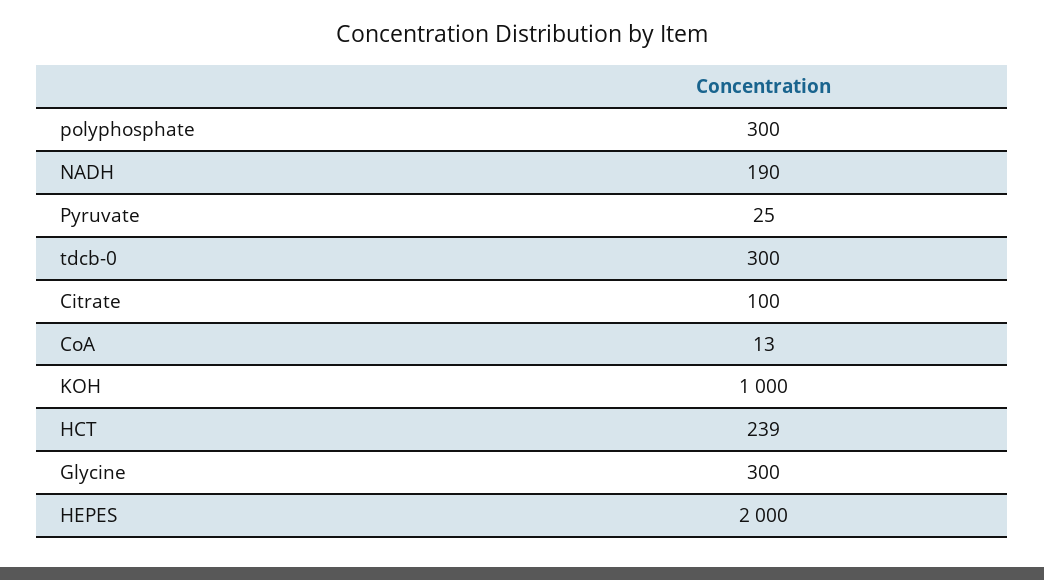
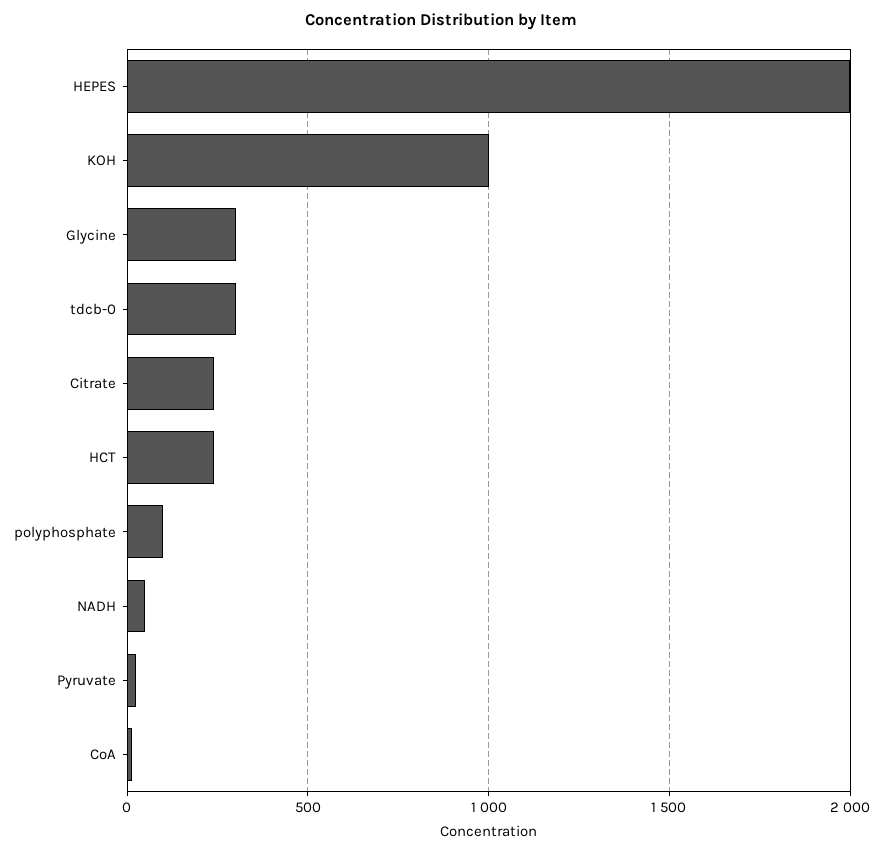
  {
-   "polyphosphate": 300,
+   "polyphosphate": 100,
-   "NADH": 190,
+   "NADH": 50,
    "Pyruvate": 25,
    "tdcb-0": 300,
-   "Citrate": 100,
+   "Citrate": 250,
    "CoA": 13,
    "KOH": 1000,
    "HCT": 239,
    "Glycine": 300,
    "HEPES": 2000
  }

